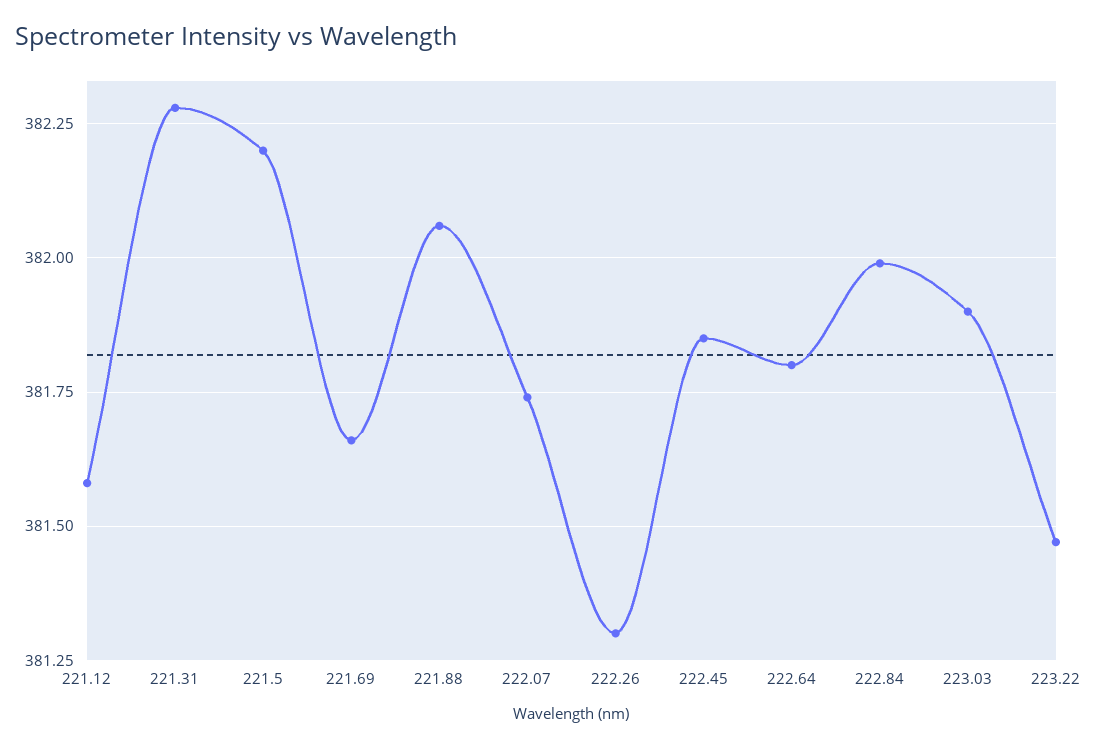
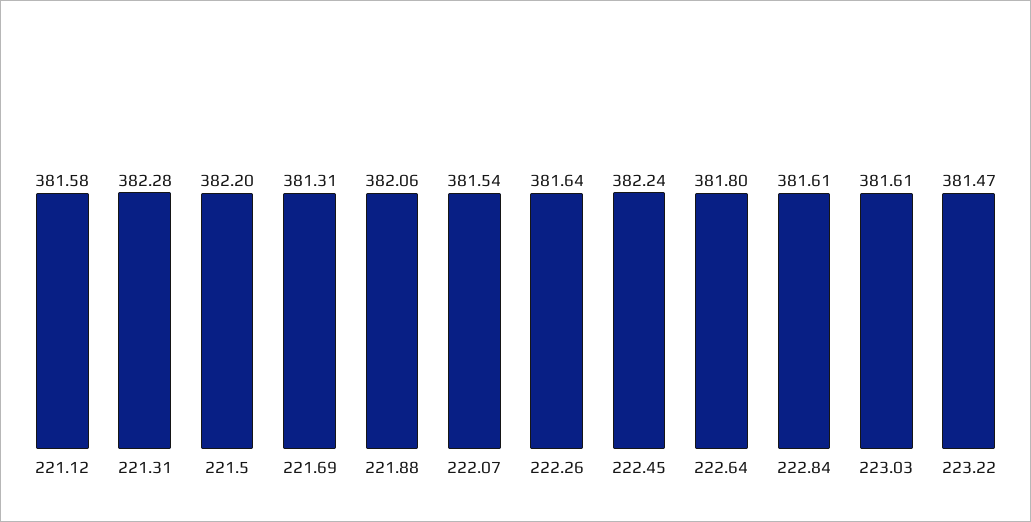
  {
    "221.12": 381.58,
    "221.31": 382.28,
    "221.5": 382.2,
-   "221.69": 381.65,
+   "221.69": 381.31,
    "221.88": 382.06,
-   "222.07": 381.75,
+   "222.07": 381.54,
-   "222.26": 381.3,
+   "222.26": 381.64,
-   "222.45": 381.85,
+   "222.45": 382.24,
    "222.64": 381.8,
-   "222.84": 382,
+   "222.84": 381.61,
-   "223.03": 381.9,
+   "223.03": 381.61,
    "223.22": 381.47
  }

